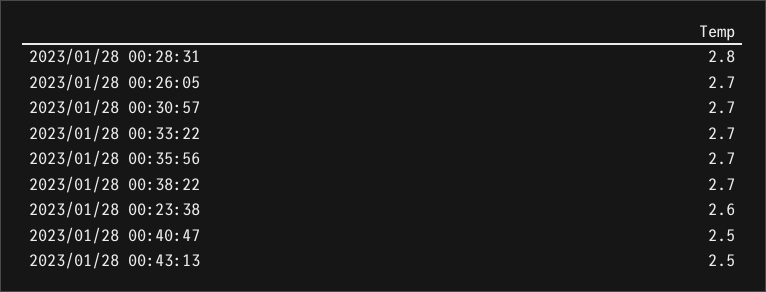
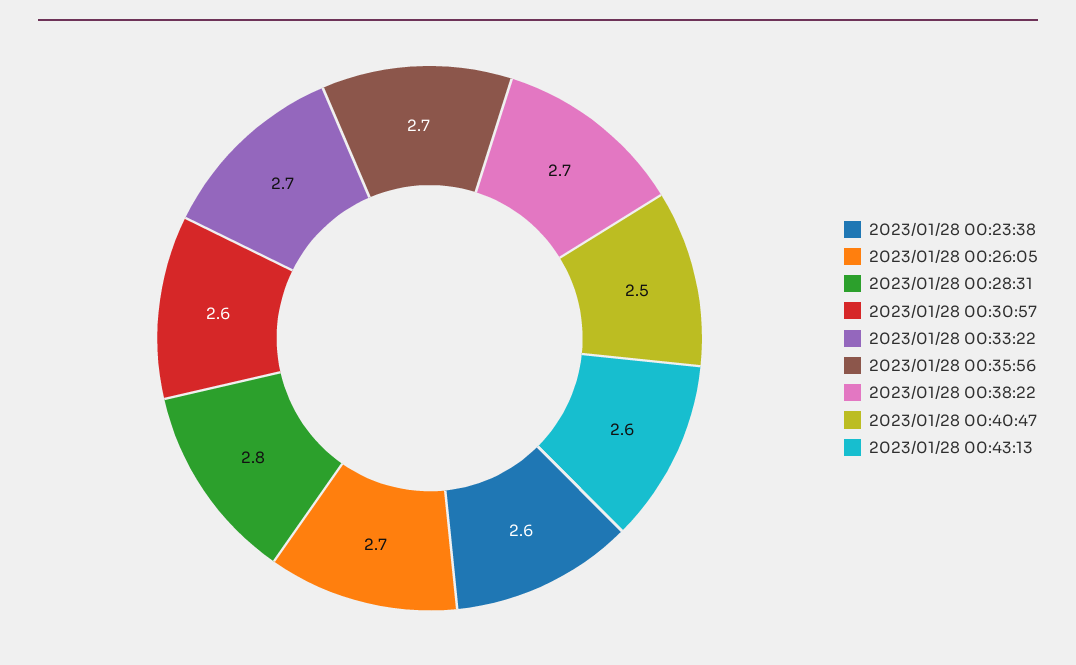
  {
    "2023/01/28 00:28:31": 2.8,
    "2023/01/28 00:26:05": 2.7,
-   "2023/01/28 00:30:57": 2.7,
+   "2023/01/28 00:30:57": 2.6,
    "2023/01/28 00:33:22": 2.7,
    "2023/01/28 00:35:56": 2.7,
    "2023/01/28 00:38:22": 2.7,
    "2023/01/28 00:23:38": 2.6,
    "2023/01/28 00:40:47": 2.5,
-   "2023/01/28 00:43:13": 2.5
+   "2023/01/28 00:43:13": 2.6
  }

